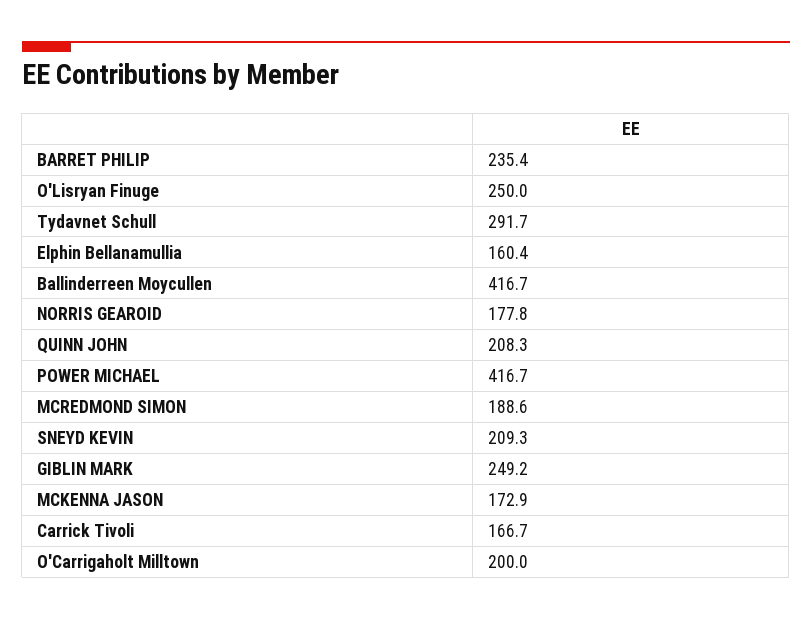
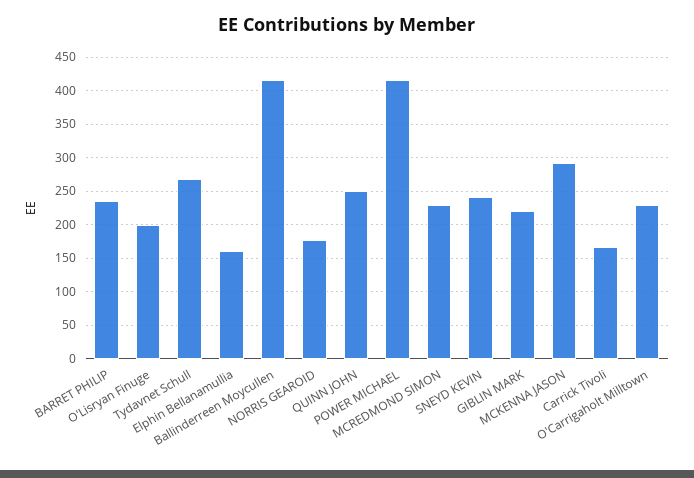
  {
    "BARRET PHILIP": 235.4,
-   "O'Lisryan Finuge": 250,
+   "O'Lisryan Finuge": 200,
-   "Tydavnet Schull": 291.7,
+   "Tydavnet Schull": 270,
    "Elphin Bellanamullia": 160.4,
    "Ballinderreen Moycullen": 416.7,
    "NORRIS GEAROID": 177.8,
-   "QUINN JOHN": 208.3,
+   "QUINN JOHN": 250,
    "POWER MICHAEL": 416.7,
-   "MCREDMOND SIMON": 188.6,
+   "MCREDMOND SIMON": 230,
-   "SNEYD KEVIN": 209.3,
+   "SNEYD KEVIN": 240,
-   "GIBLIN MARK": 249.2,
+   "GIBLIN MARK": 220,
-   "MCKENNA JASON": 172.9,
+   "MCKENNA JASON": 290,
    "Carrick Tivoli": 166.7,
-   "O'Carrigaholt Milltown": 200
+   "O'Carrigaholt Milltown": 230
  }

